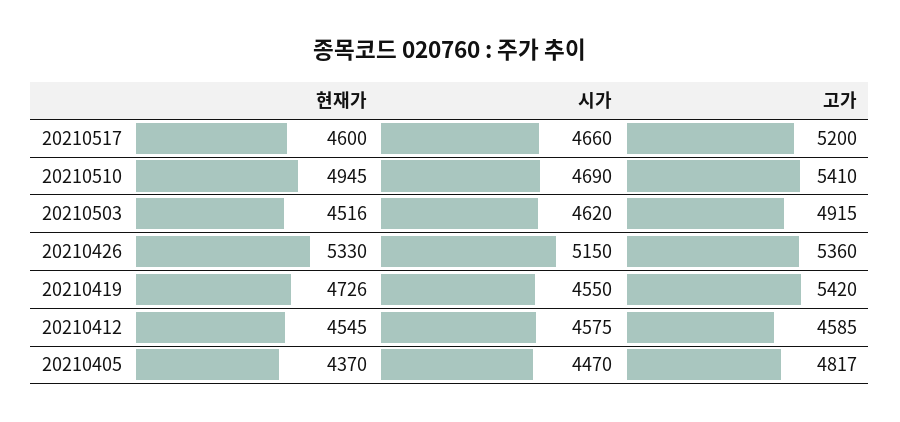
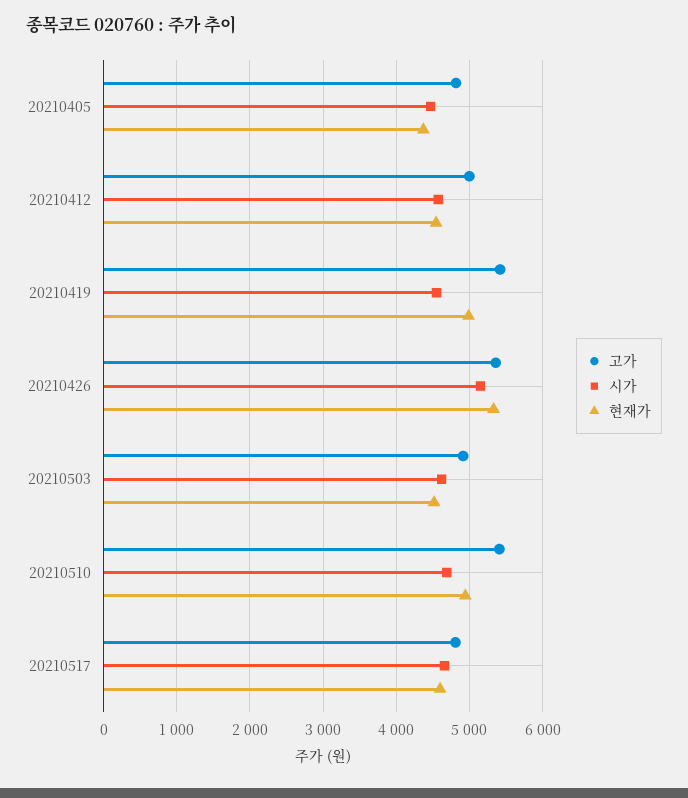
  {
    "현재가": {
      "20210517": 4600,
      "20210510": 4945,
      "20210503": 4516,
      "20210426": 5330,
-     "20210419": 4726,
+     "20210419": 5000,
      "20210412": 4545,
      "20210405": 4370
    },
    "시가": {
      "20210517": 4660,
      "20210510": 4690,
      "20210503": 4620,
      "20210426": 5150,
      "20210419": 4550,
      "20210412": 4575,
      "20210405": 4470
    },
    "고가": {
-     "20210517": 5200,
+     "20210517": 4800,
      "20210510": 5410,
      "20210503": 4915,
      "20210426": 5360,
      "20210419": 5420,
-     "20210412": 4585,
+     "20210412": 5000,
      "20210405": 4817
    }
  }

